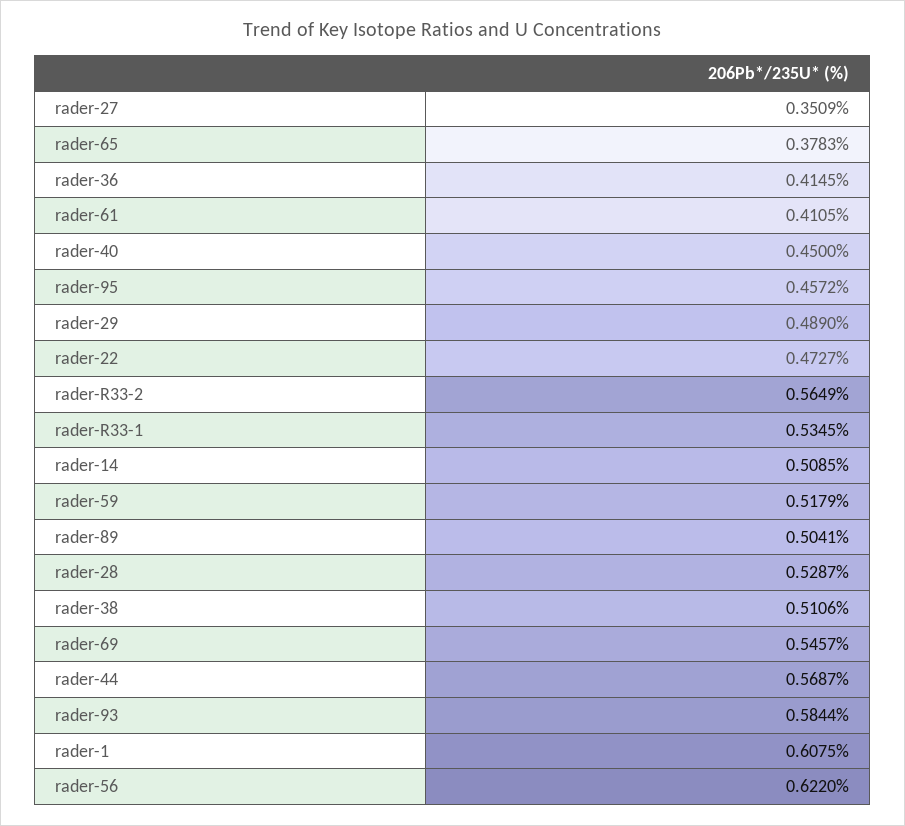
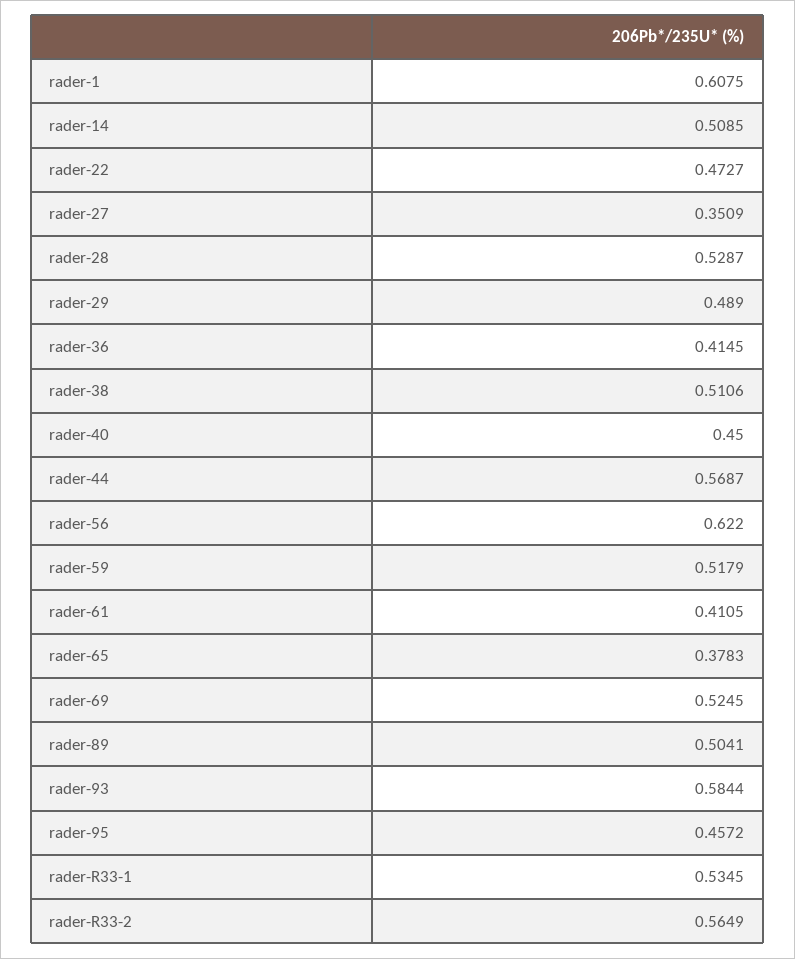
  {
    "rader-27": 0.3509,
    "rader-65": 0.3783,
    "rader-36": 0.4145,
    "rader-61": 0.4105,
    "rader-40": 0.45,
    "rader-95": 0.4572,
    "rader-29": 0.489,
    "rader-22": 0.4727,
    "rader-R33-2": 0.5649,
    "rader-R33-1": 0.5345,
    "rader-14": 0.5085,
    "rader-59": 0.5179,
    "rader-89": 0.5041,
    "rader-28": 0.5287,
    "rader-38": 0.5106,
-   "rader-69": 0.5457,
+   "rader-69": 0.5245,
    "rader-44": 0.5687,
    "rader-93": 0.5844,
    "rader-1": 0.6075,
    "rader-56": 0.622
  }

